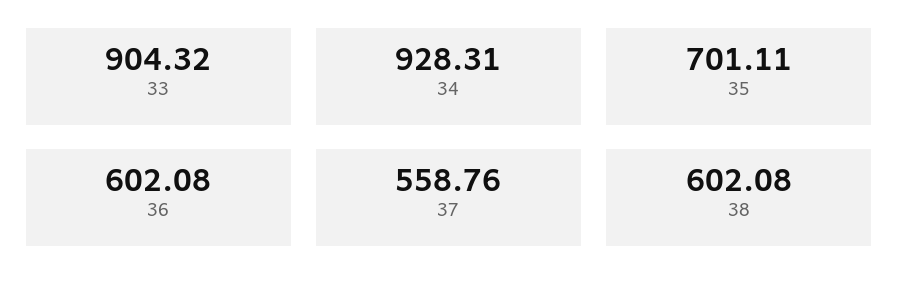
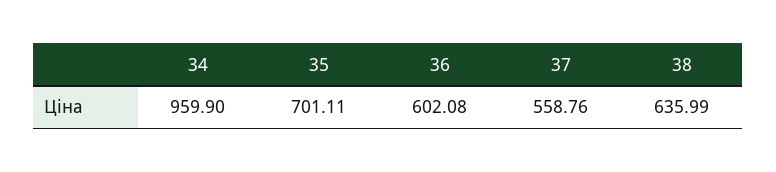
  {
-   "33": 904.32,
-   "34": 928.31,
+   "34": 959.9,
    "35": 701.11,
    "36": 602.08,
    "37": 558.76,
-   "38": 602.08
+   "38": 635.99
  }

